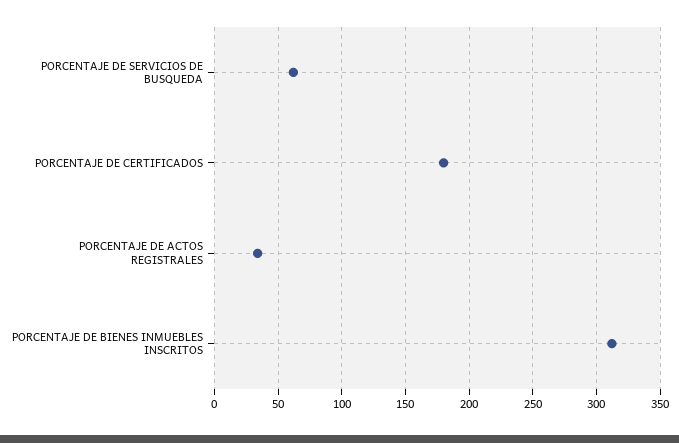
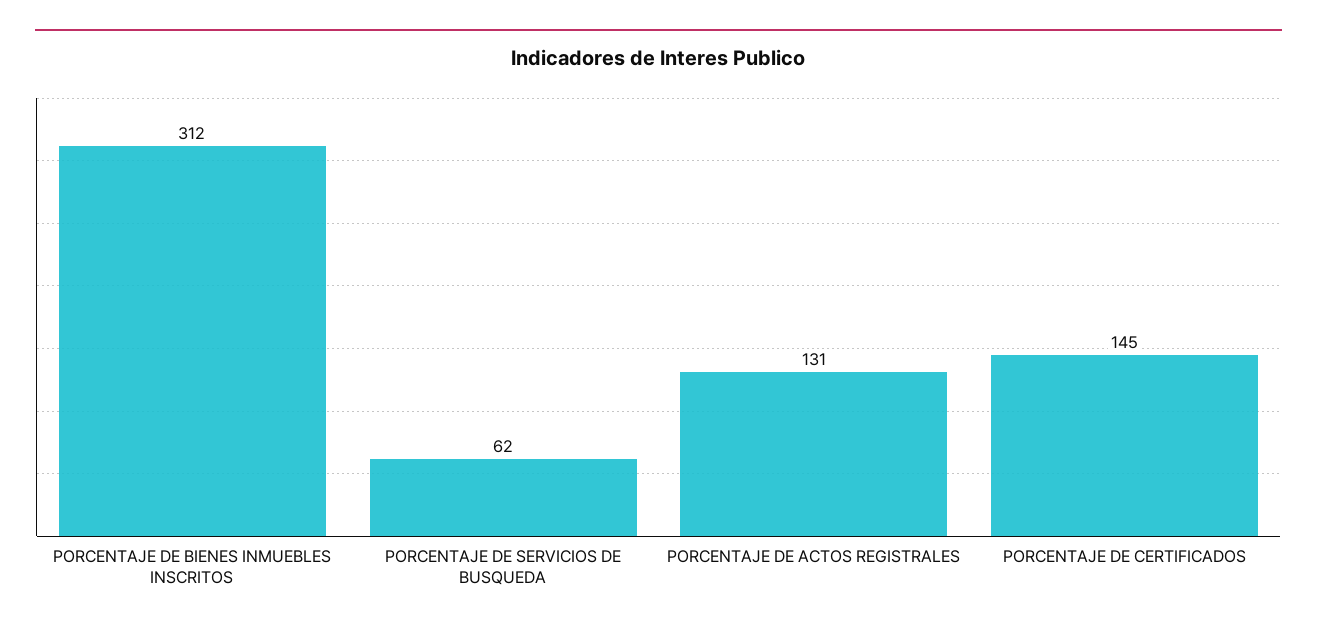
  {
    "PORCENTAJE DE SERVICIOS DE BUSQUEDA": 62,
-   "PORCENTAJE DE CERTIFICADOS": 180,
+   "PORCENTAJE DE CERTIFICADOS": 145,
-   "PORCENTAJE DE ACTOS REGISTRALES": 35,
+   "PORCENTAJE DE ACTOS REGISTRALES": 131,
    "PORCENTAJE DE BIENES INMUEBLES INSCRITOS": 312
  }

